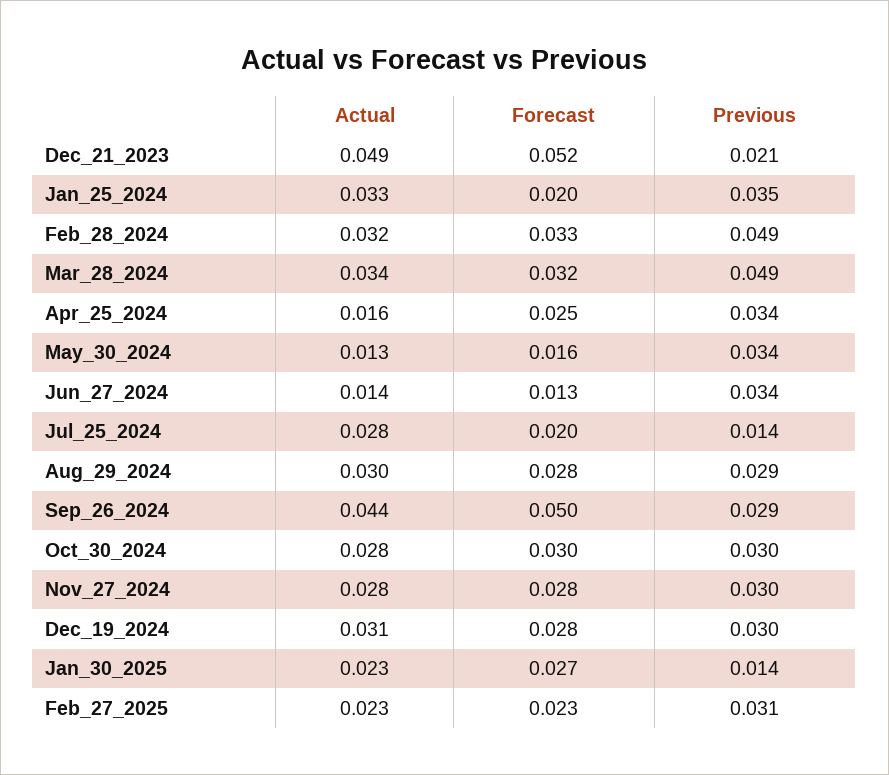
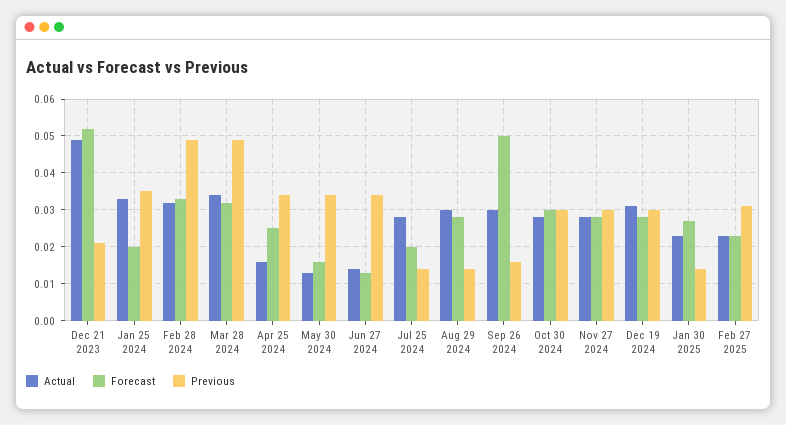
  {
    "Actual": {
      "Dec_21_2023": 0.049,
      "Jan_25_2024": 0.033,
      "Feb_28_2024": 0.032,
      "Mar_28_2024": 0.034,
      "Apr_25_2024": 0.016,
      "May_30_2024": 0.013,
      "Jun_27_2024": 0.014,
      "Jul_25_2024": 0.028,
      "Aug_29_2024": 0.03,
-     "Sep_26_2024": 0.044,
+     "Sep_26_2024": 0.03,
      "Oct_30_2024": 0.028,
      "Nov_27_2024": 0.028,
      "Dec_19_2024": 0.031,
      "Jan_30_2025": 0.023,
      "Feb_27_2025": 0.023
    },
    "Forecast": {
      "Dec_21_2023": 0.052,
      "Jan_25_2024": 0.02,
      "Feb_28_2024": 0.033,
      "Mar_28_2024": 0.032,
      "Apr_25_2024": 0.025,
      "May_30_2024": 0.016,
      "Jun_27_2024": 0.013,
      "Jul_25_2024": 0.02,
      "Aug_29_2024": 0.028,
      "Sep_26_2024": 0.05,
      "Oct_30_2024": 0.03,
      "Nov_27_2024": 0.028,
      "Dec_19_2024": 0.028,
      "Jan_30_2025": 0.027,
      "Feb_27_2025": 0.023
    },
    "Previous": {
      "Dec_21_2023": 0.021,
      "Jan_25_2024": 0.035,
      "Feb_28_2024": 0.049,
      "Mar_28_2024": 0.049,
      "Apr_25_2024": 0.034,
      "May_30_2024": 0.034,
      "Jun_27_2024": 0.034,
      "Jul_25_2024": 0.014,
-     "Aug_29_2024": 0.029,
+     "Aug_29_2024": 0.015,
-     "Sep_26_2024": 0.029,
+     "Sep_26_2024": 0.015,
      "Oct_30_2024": 0.03,
      "Nov_27_2024": 0.03,
      "Dec_19_2024": 0.03,
      "Jan_30_2025": 0.014,
      "Feb_27_2025": 0.031
    }
  }

